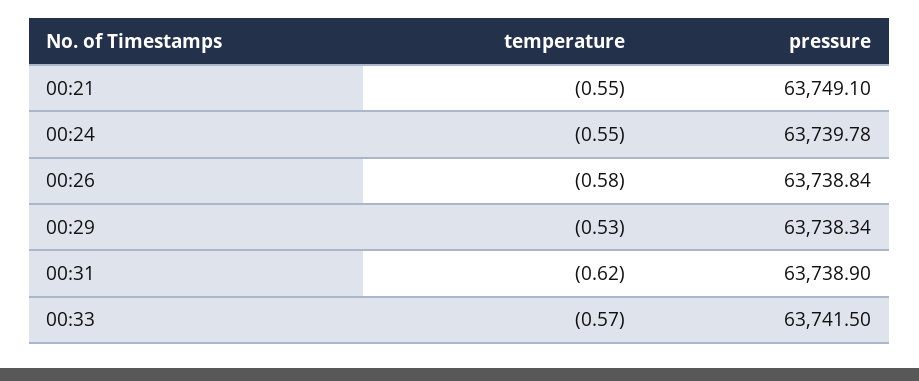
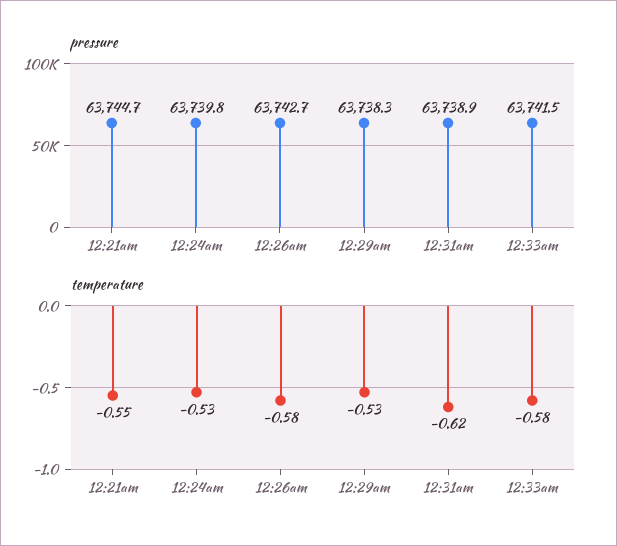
  {
    "temperature": {
      "00:21": -0.55,
-     "00:24": -0.55,
+     "00:24": -0.53,
      "00:26": -0.58,
      "00:29": -0.53,
      "00:31": -0.62,
-     "00:33": -0.57
+     "00:33": -0.58
    },
    "pressure": {
-     "00:21": 63749.1,
+     "00:21": 63744.7,
      "00:24": 63739.78,
-     "00:26": 63738.84,
+     "00:26": 63742.7,
      "00:29": 63738.34,
      "00:31": 63738.9,
      "00:33": 63741.5
    }
  }

